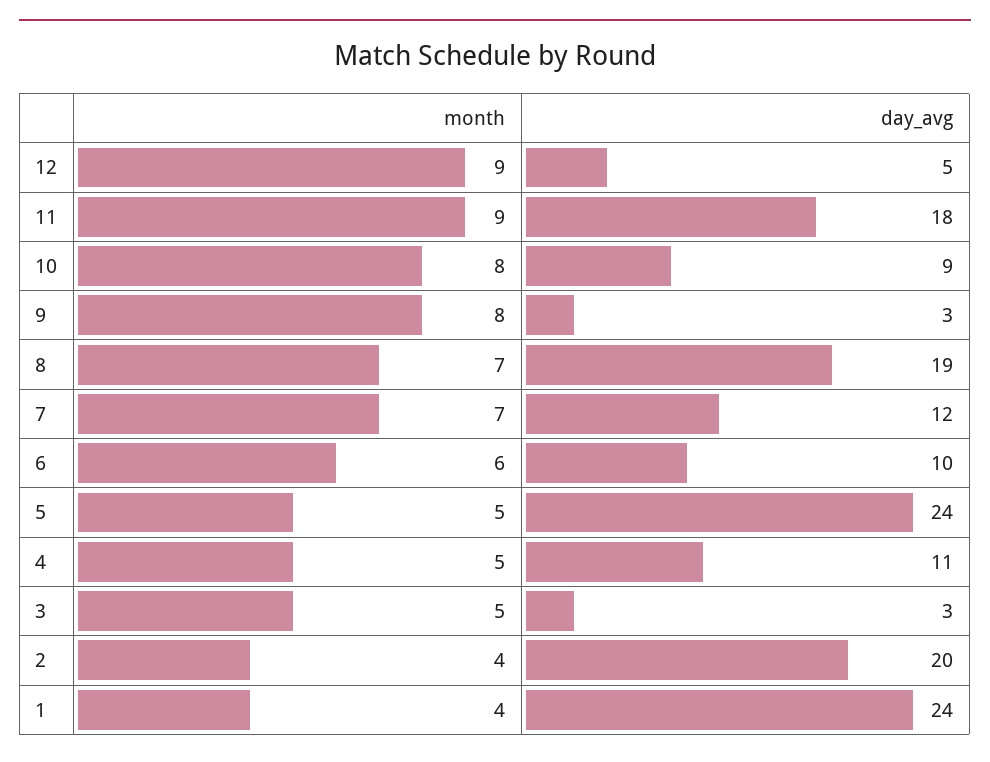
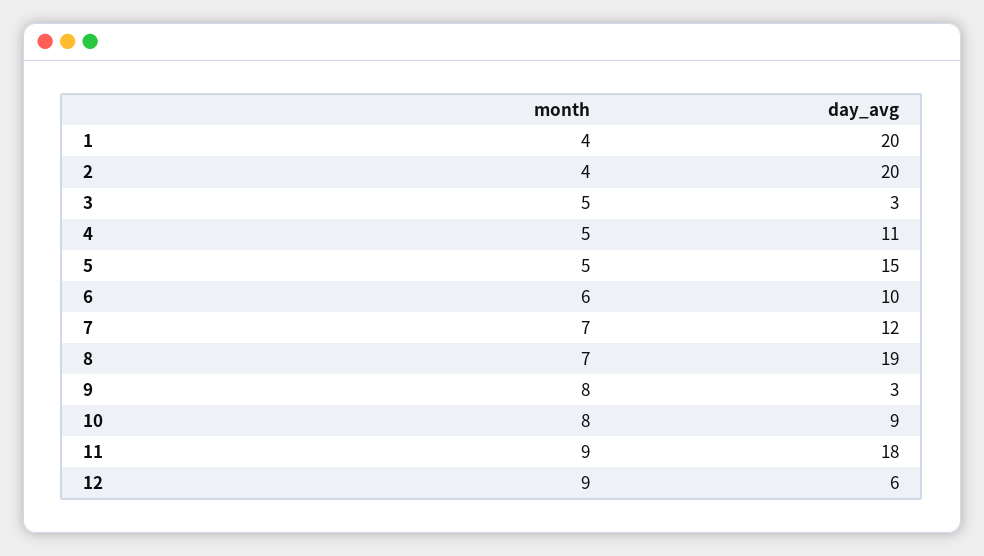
  {
    "month": {
      "12": 9,
      "11": 9,
      "10": 8,
      "9": 8,
      "8": 7,
      "7": 7,
      "6": 6,
      "5": 5,
      "4": 5,
      "3": 5,
      "2": 4,
      "1": 4
    },
    "day_avg": {
-     "12": 5,
+     "12": 6,
      "11": 18,
      "10": 9,
      "9": 3,
      "8": 19,
      "7": 12,
      "6": 10,
-     "5": 24,
+     "5": 15,
      "4": 11,
      "3": 3,
      "2": 20,
-     "1": 24
+     "1": 20
    }
  }

